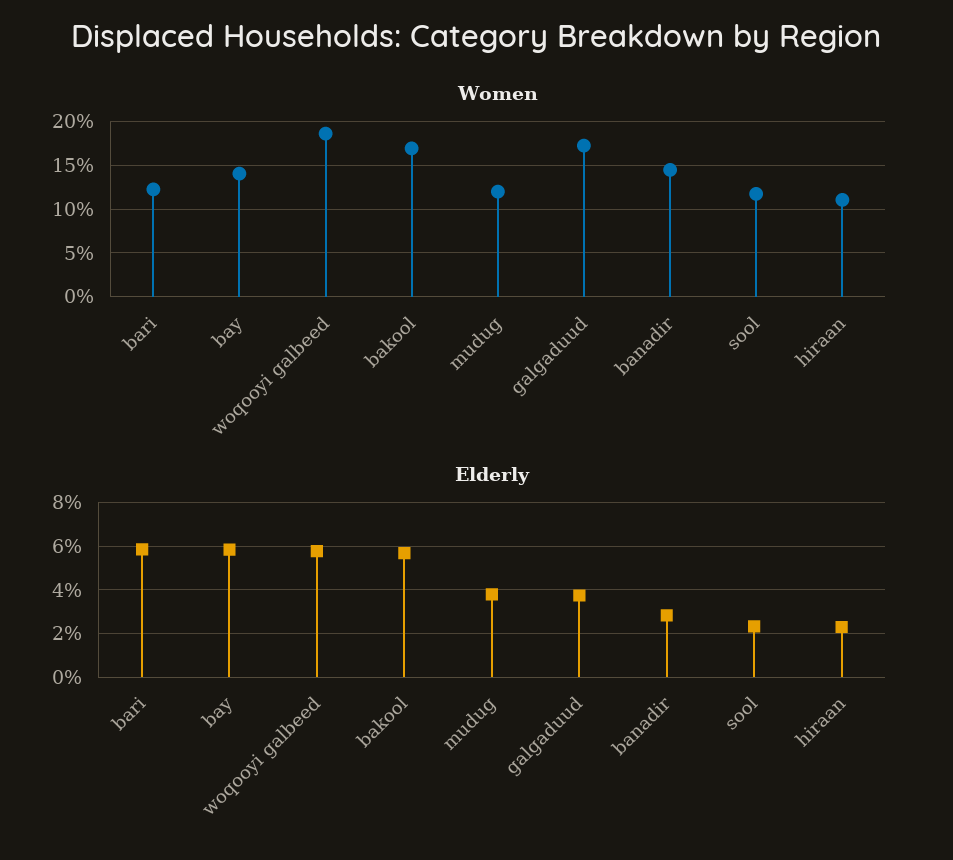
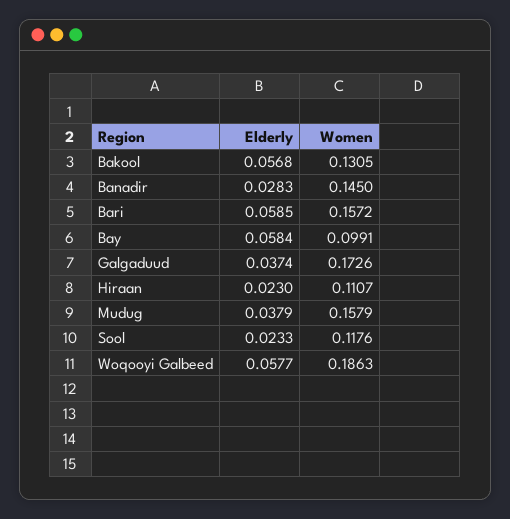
  {
    "Women": {
-     "bari": 0.12,
+     "bari": 0.1572,
-     "bay": 0.14,
+     "bay": 0.0991,
      "woqooyi galbeed": 0.1863,
-     "bakool": 0.17,
+     "bakool": 0.1305,
-     "mudug": 0.12,
+     "mudug": 0.1579,
      "galgaduud": 0.1726,
      "banadir": 0.145,
      "sool": 0.1176,
      "hiraan": 0.1107
    },
    "Elderly": {
      "bari": 0.0585,
      "bay": 0.0584,
      "woqooyi galbeed": 0.0577,
      "bakool": 0.0568,
      "mudug": 0.0379,
      "galgaduud": 0.0374,
      "banadir": 0.0283,
      "sool": 0.0233,
      "hiraan": 0.023
    }
  }

